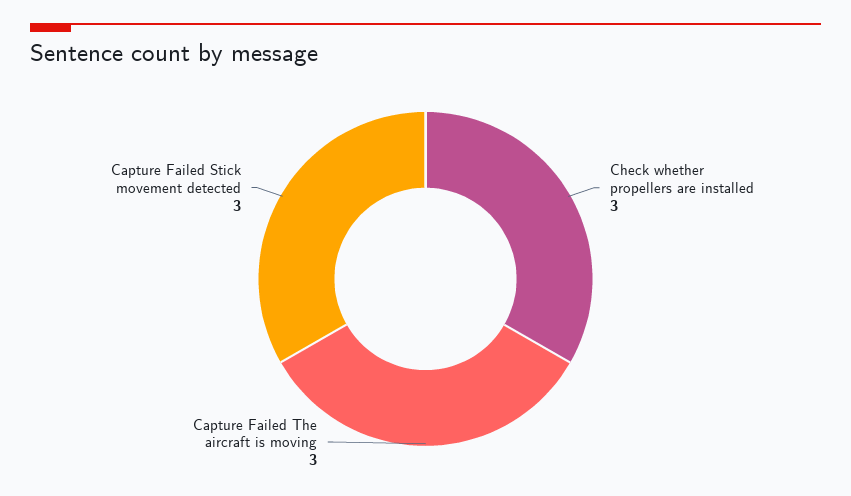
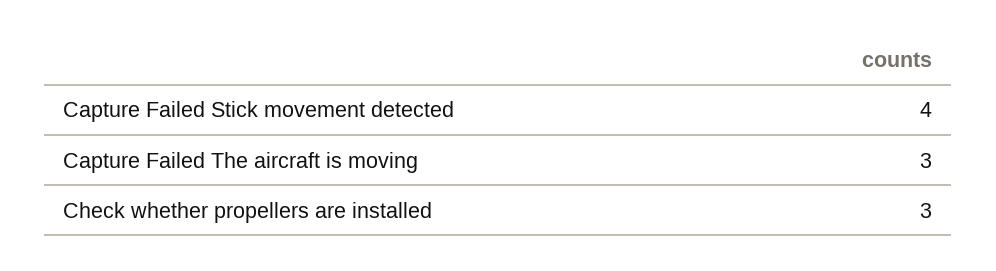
  {
    "Check whether propellers are installed": 3,
    "Capture Failed The aircraft is moving": 3,
-   "Capture Failed Stick movement detected": 3
+   "Capture Failed Stick movement detected": 4
  }

